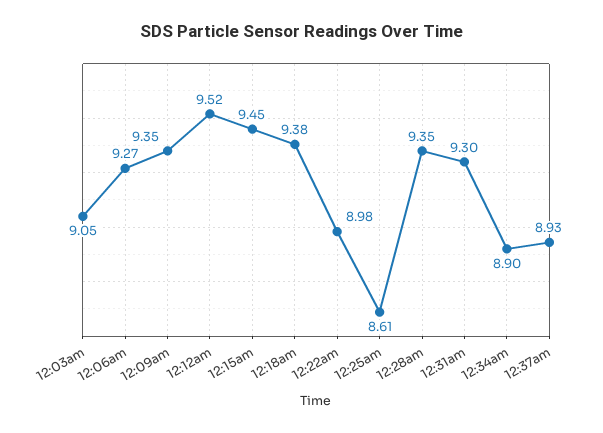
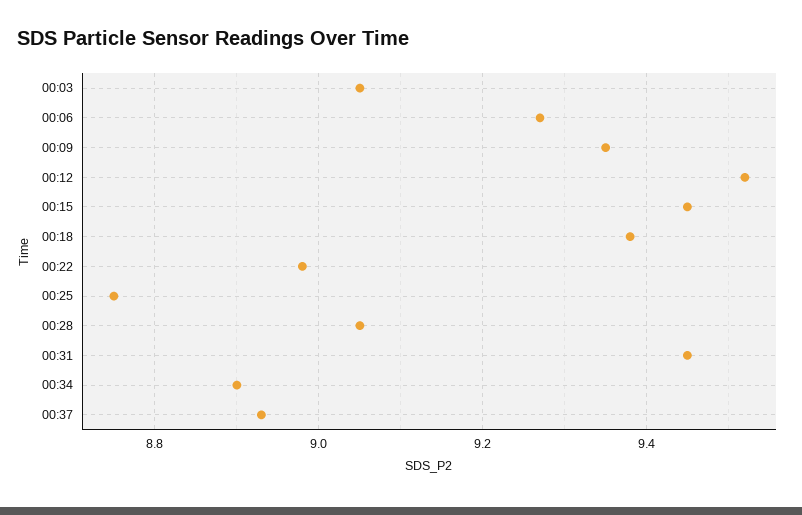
  {
    "12:03am": 9.05,
    "12:06am": 9.27,
    "12:09am": 9.35,
    "12:12am": 9.52,
    "12:15am": 9.45,
    "12:18am": 9.38,
    "12:22am": 8.98,
-   "12:25am": 8.61,
+   "12:25am": 8.75,
-   "12:28am": 9.35,
+   "12:28am": 9.05,
-   "12:31am": 9.3,
+   "12:31am": 9.45,
    "12:34am": 8.9,
    "12:37am": 8.93
  }

